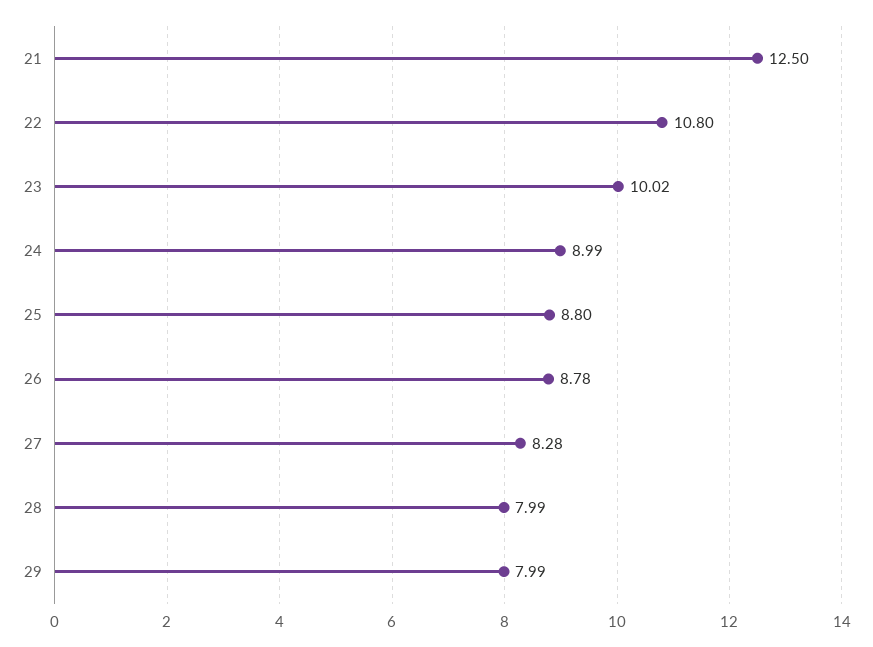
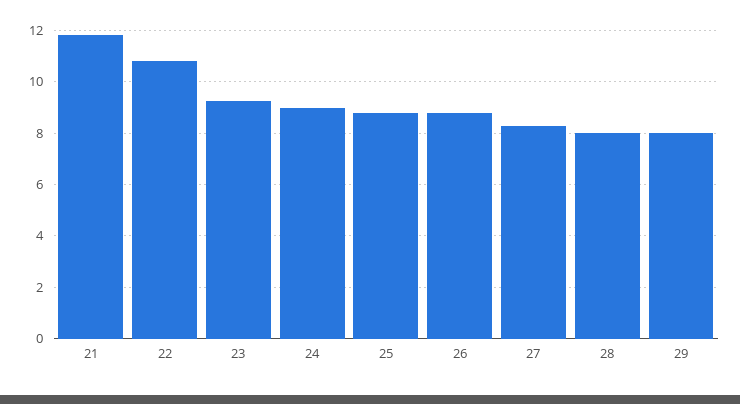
  {
-   "21": 12.5,
+   "21": 11.75,
    "22": 10.8,
-   "23": 10.02,
+   "23": 9.25,
    "24": 8.99,
    "25": 8.8,
    "26": 8.78,
    "27": 8.28,
    "28": 7.99,
    "29": 7.99
  }

